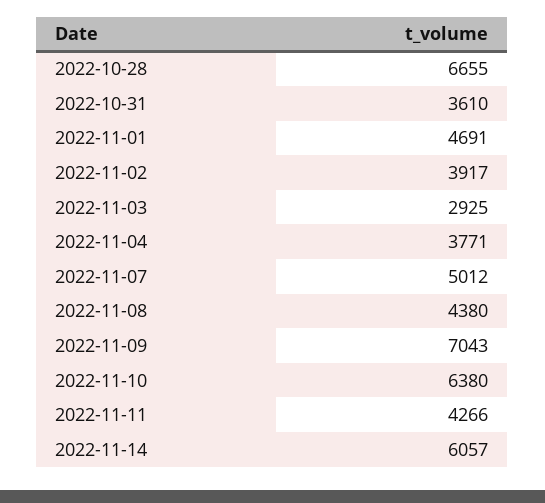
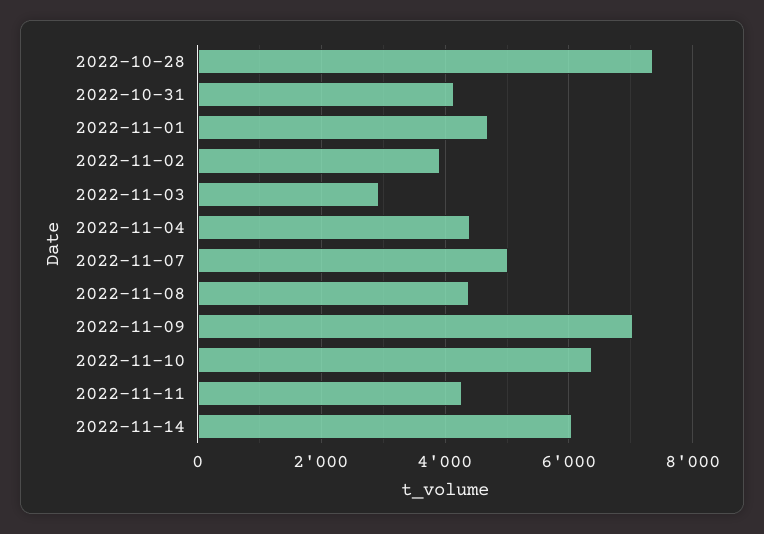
  {
-   "2022-10-28": 6655,
+   "2022-10-28": 7400,
-   "2022-10-31": 3610,
+   "2022-10-31": 4200,
    "2022-11-01": 4691,
    "2022-11-02": 3917,
    "2022-11-03": 2925,
-   "2022-11-04": 3771,
+   "2022-11-04": 4400,
    "2022-11-07": 5012,
    "2022-11-08": 4380,
    "2022-11-09": 7043,
    "2022-11-10": 6380,
    "2022-11-11": 4266,
    "2022-11-14": 6057
  }

